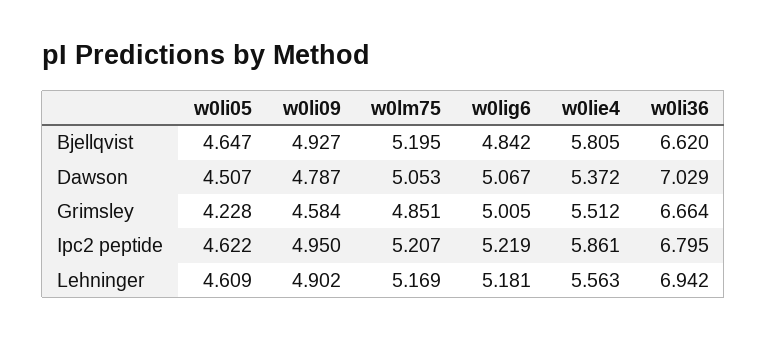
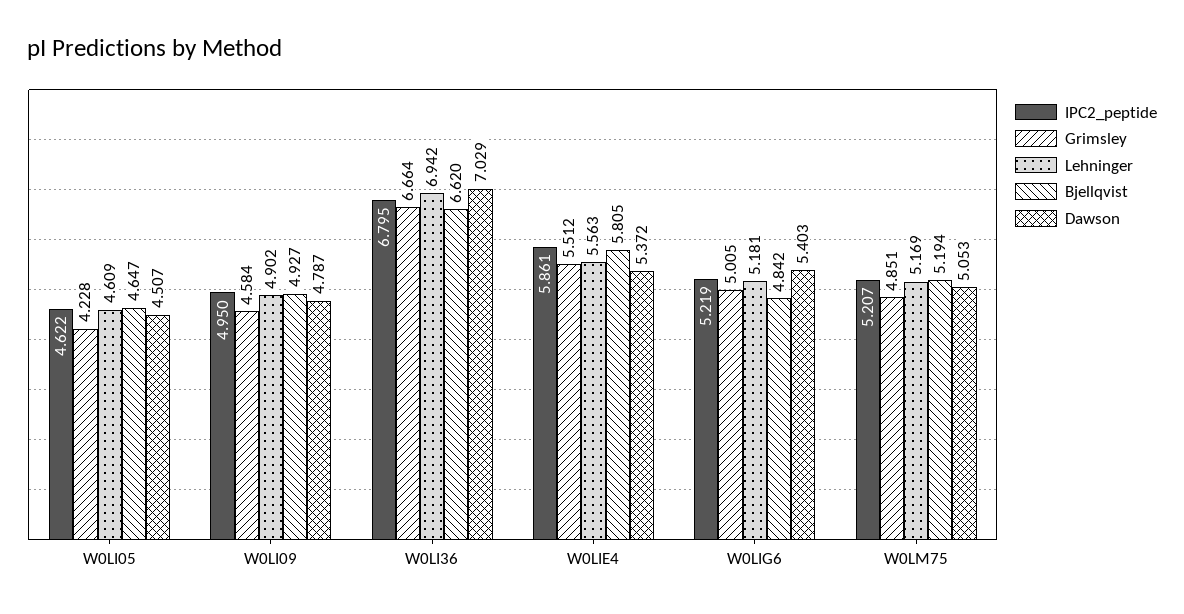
  {
    "Bjellqvist": {
      "w0li05": 4.647,
      "w0li09": 4.927,
-     "w0lm75": 5.195,
+     "w0lm75": 5.194,
      "w0lig6": 4.842,
      "w0lie4": 5.805,
      "w0li36": 6.62
    },
    "Dawson": {
      "w0li05": 4.507,
      "w0li09": 4.787,
      "w0lm75": 5.053,
-     "w0lig6": 5.067,
+     "w0lig6": 5.403,
      "w0lie4": 5.372,
      "w0li36": 7.029
    },
    "Grimsley": {
      "w0li05": 4.228,
      "w0li09": 4.584,
      "w0lm75": 4.851,
      "w0lig6": 5.005,
      "w0lie4": 5.512,
      "w0li36": 6.664
    },
    "Ipc2 peptide": {
      "w0li05": 4.622,
      "w0li09": 4.95,
      "w0lm75": 5.207,
      "w0lig6": 5.219,
      "w0lie4": 5.861,
      "w0li36": 6.795
    },
    "Lehninger": {
      "w0li05": 4.609,
      "w0li09": 4.902,
      "w0lm75": 5.169,
      "w0lig6": 5.181,
      "w0lie4": 5.563,
      "w0li36": 6.942
    }
  }

